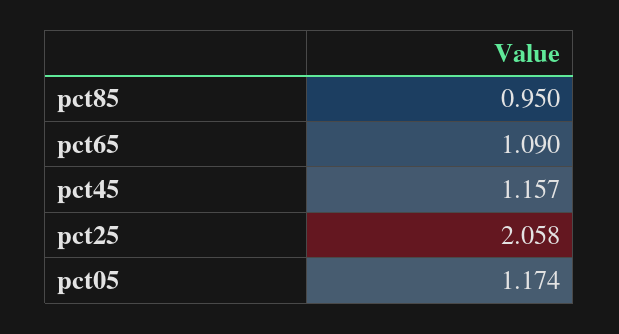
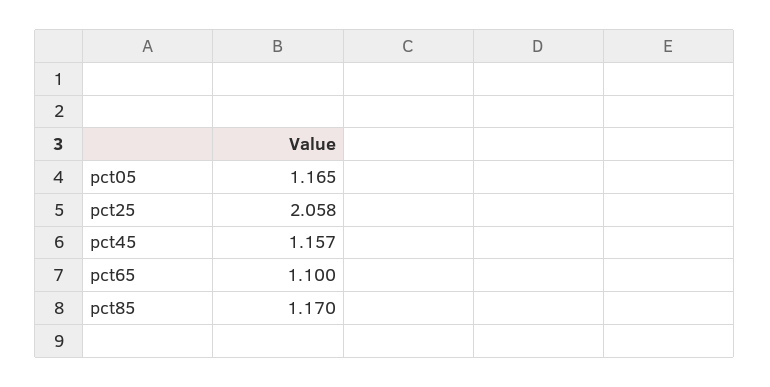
  {
-   "pct85": 0.95,
+   "pct85": 1.17,
-   "pct65": 1.09,
+   "pct65": 1.1,
    "pct45": 1.157,
    "pct25": 2.058,
-   "pct05": 1.174
+   "pct05": 1.165
  }

